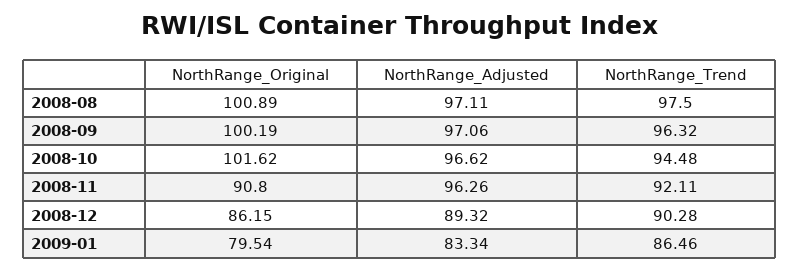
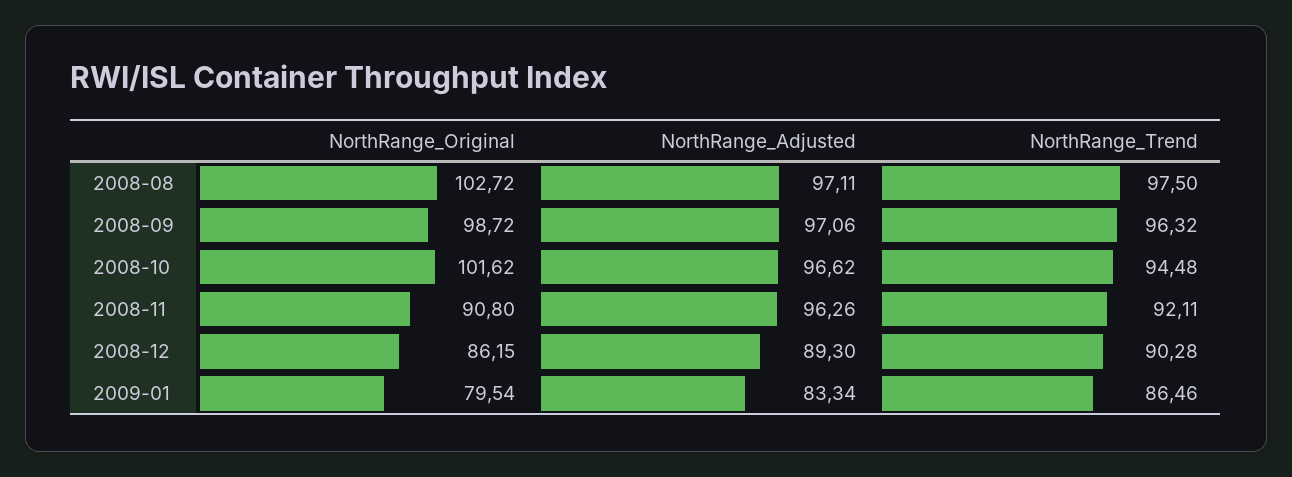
  {
    "NorthRange_Original": {
-     "2008-08": 100.89,
+     "2008-08": 102.72,
-     "2008-09": 100.19,
+     "2008-09": 98.72,
      "2008-10": 101.62,
      "2008-11": 90.8,
      "2008-12": 86.15,
      "2009-01": 79.54
    },
    "NorthRange_Adjusted": {
      "2008-08": 97.11,
      "2008-09": 97.06,
      "2008-10": 96.62,
      "2008-11": 96.26,
-     "2008-12": 89.32,
+     "2008-12": 89.3,
      "2009-01": 83.34
    },
    "NorthRange_Trend": {
      "2008-08": 97.5,
      "2008-09": 96.32,
      "2008-10": 94.48,
      "2008-11": 92.11,
      "2008-12": 90.28,
      "2009-01": 86.46
    }
  }

